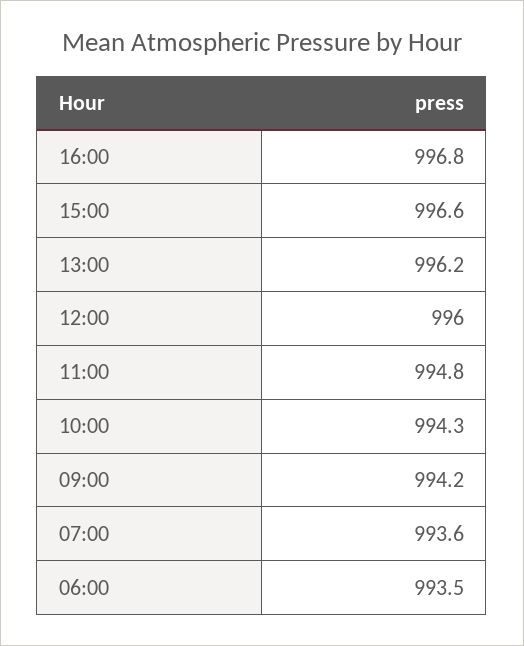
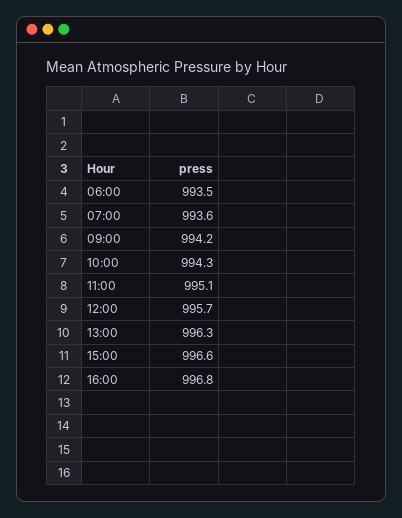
  {
    "16:00": 996.8,
    "15:00": 996.6,
-   "13:00": 996.2,
+   "13:00": 996.3,
-   "12:00": 996,
+   "12:00": 995.7,
-   "11:00": 994.8,
+   "11:00": 995.1,
    "10:00": 994.3,
    "09:00": 994.2,
    "07:00": 993.6,
    "06:00": 993.5
  }

